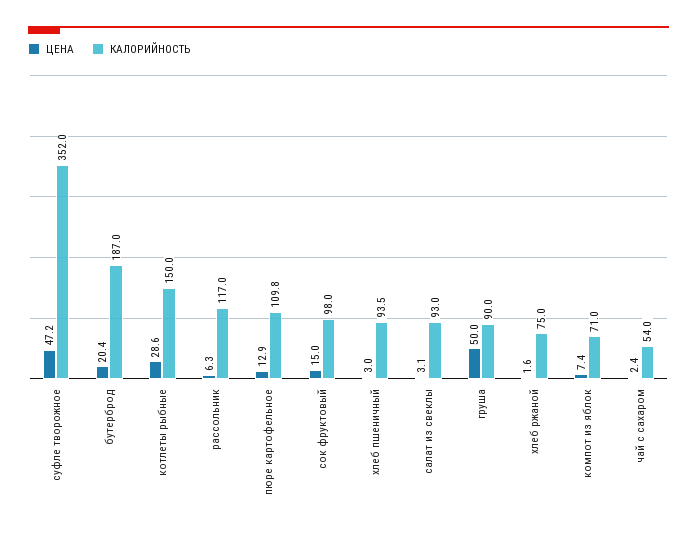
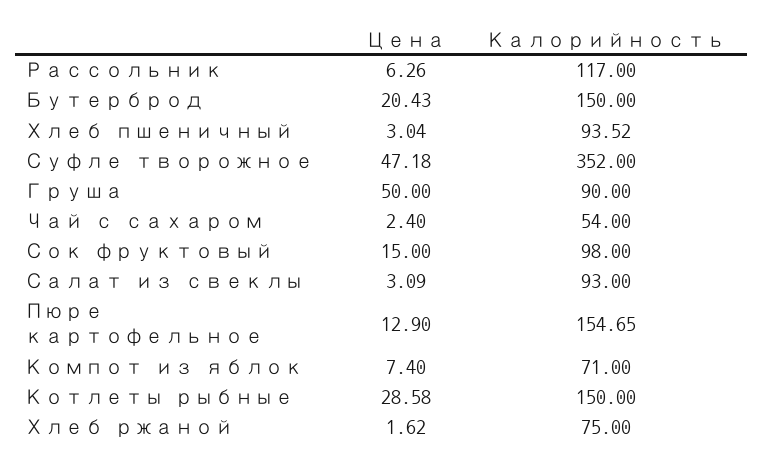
  {
    "ЦЕНА": {
      "суфле творожное": 47.18,
      "бутерброд": 20.43,
      "котлеты рыбные": 28.58,
      "рассольник": 6.26,
      "пюре картофельное": 12.9,
      "сок фруктовый": 15,
      "хлеб пшеничный": 3.04,
      "салат из свеклы": 3.09,
      "груша": 50,
      "хлеб ржаной": 1.62,
      "компот из яблок": 7.4,
      "чай с сахаром": 2.4
    },
    "КАЛОРИЙНОСТЬ": {
      "суфле творожное": 352,
-     "бутерброд": 187,
+     "бутерброд": 150,
      "котлеты рыбные": 150,
      "рассольник": 117,
-     "пюре картофельное": 109.8,
+     "пюре картофельное": 154.65,
      "сок фруктовый": 98,
      "хлеб пшеничный": 93.52,
      "салат из свеклы": 93,
      "груша": 90,
      "хлеб ржаной": 75,
      "компот из яблок": 71,
      "чай с сахаром": 54
    }
  }

